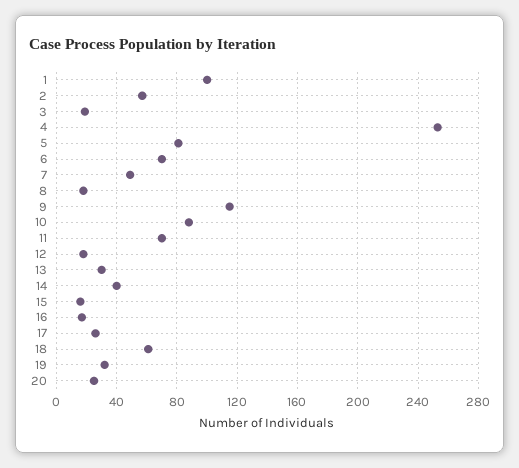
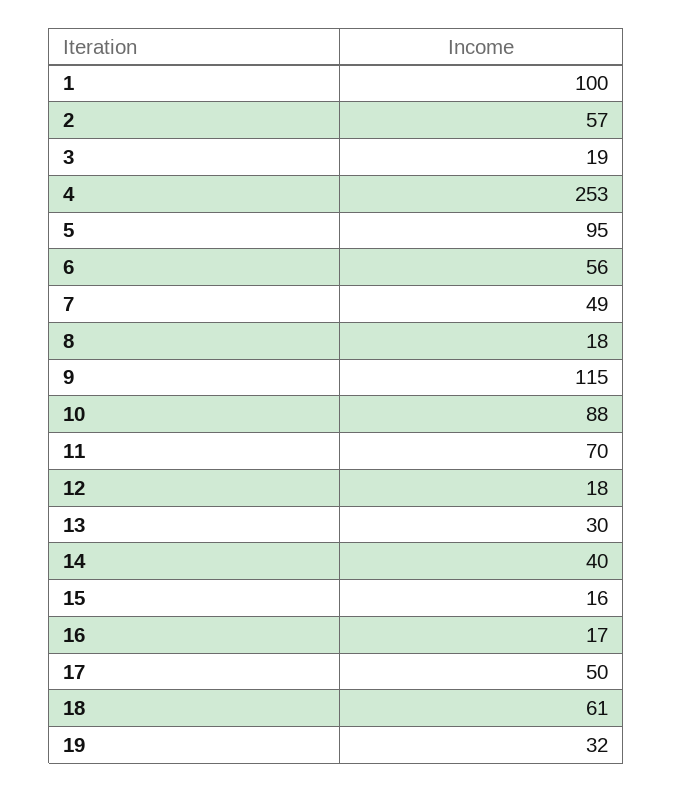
  {
    "1": 100,
    "2": 57,
    "3": 19,
    "4": 253,
-   "5": 80,
+   "5": 95,
-   "6": 70,
+   "6": 56,
    "7": 49,
    "8": 18,
    "9": 115,
    "10": 88,
    "11": 70,
    "12": 18,
    "13": 30,
    "14": 40,
    "15": 16,
    "16": 17,
-   "17": 25,
+   "17": 50,
    "18": 61,
-   "19": 32,
+   "19": 32
-   "20": 25
  }

